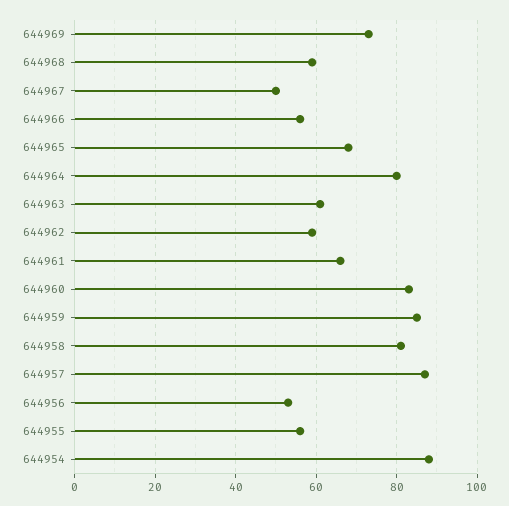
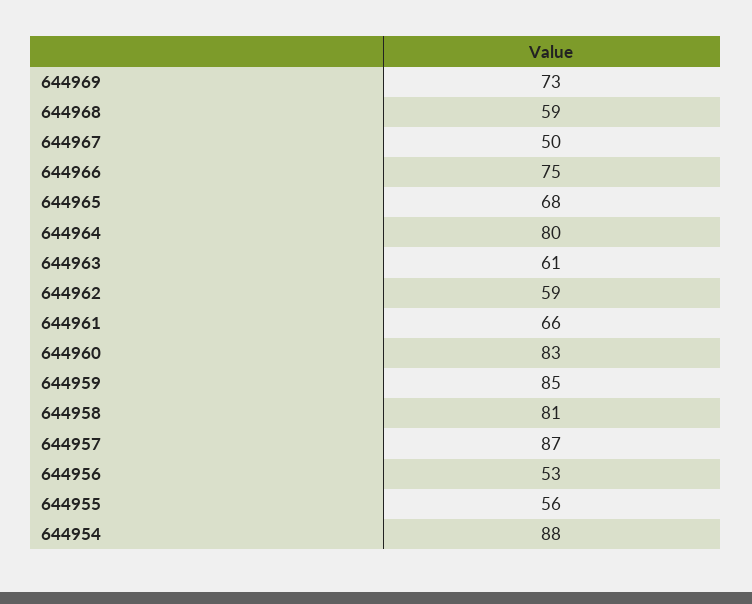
  {
    "644969": 73,
    "644968": 59,
    "644967": 50,
-   "644966": 55,
+   "644966": 75,
    "644965": 68,
    "644964": 80,
    "644963": 61,
    "644962": 59,
    "644961": 66,
    "644960": 83,
    "644959": 85,
    "644958": 81,
    "644957": 87,
    "644956": 53,
    "644955": 56,
    "644954": 88
  }

